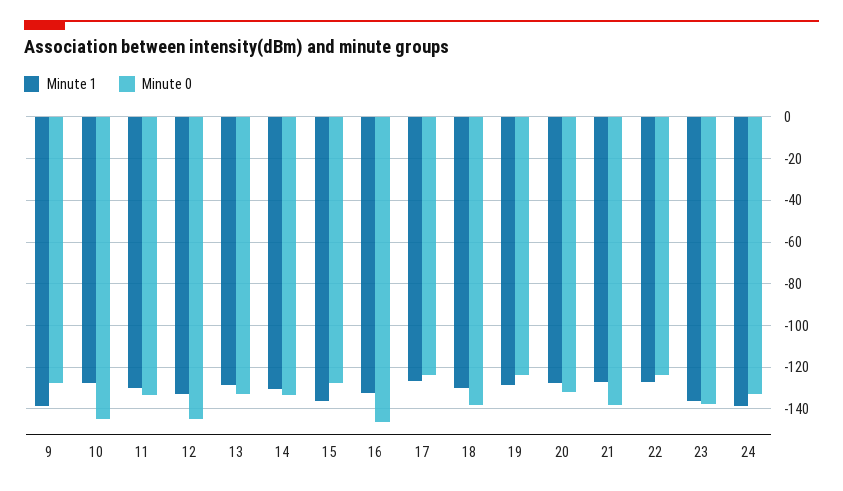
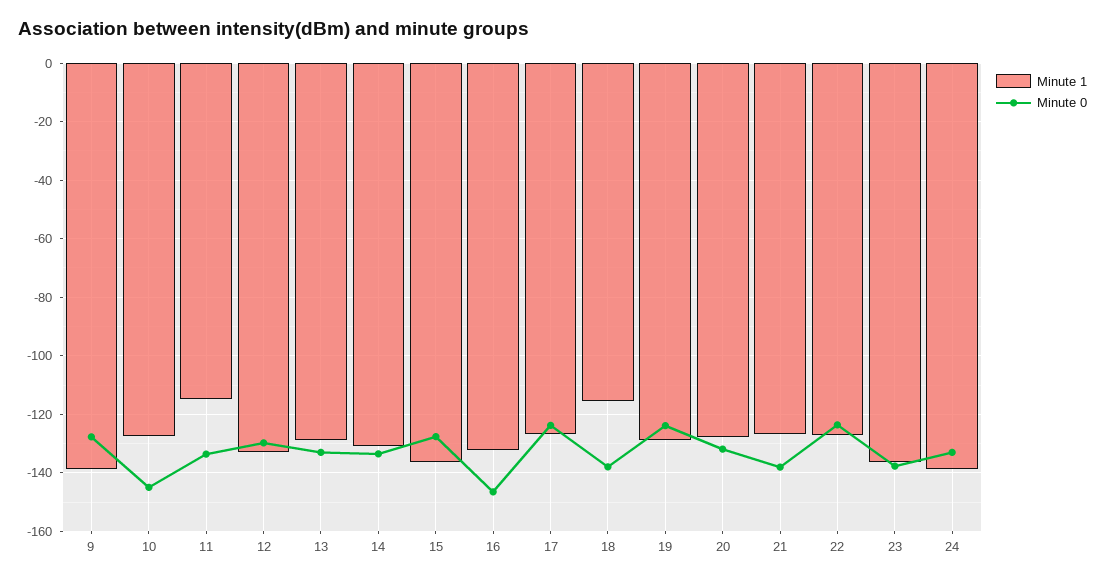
  {
    "Minute 1": {
      "9": -137.5,
      "10": -127.5,
-     "11": -130,
+     "11": -115,
      "12": -132.5,
      "13": -127.5,
      "14": -130,
      "15": -137.5,
      "16": -132.5,
      "17": -127.5,
-     "18": -130,
+     "18": -115,
      "19": -130,
      "20": -127.5,
      "21": -127.5,
      "22": -127.5,
      "23": -135,
      "24": -137.5
    },
    "Minute 0": {
      "9": -127.5,
      "10": -145,
      "11": -132.5,
-     "12": -145,
+     "12": -130,
      "13": -132.5,
      "14": -132.5,
      "15": -127.5,
      "16": -147.5,
      "17": -125,
      "18": -137.5,
      "19": -125,
      "20": -132.5,
      "21": -137.5,
      "22": -122.5,
      "23": -137.5,
      "24": -132.5
    }
  }

